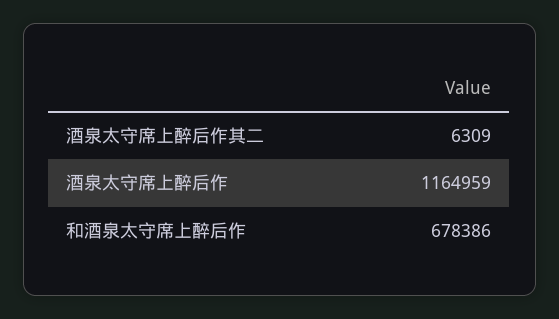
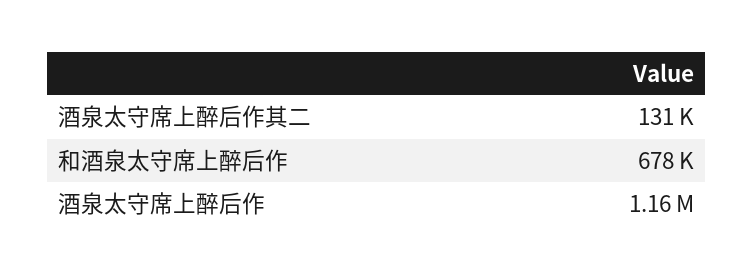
  {
-   "酒泉太守席上醉后作其二": 6309,
+   "酒泉太守席上醉后作其二": 131000,
    "酒泉太守席上醉后作": 1164959,
    "和酒泉太守席上醉后作": 678386
  }

